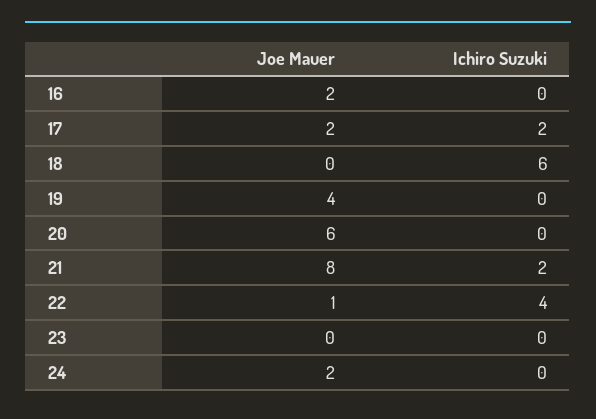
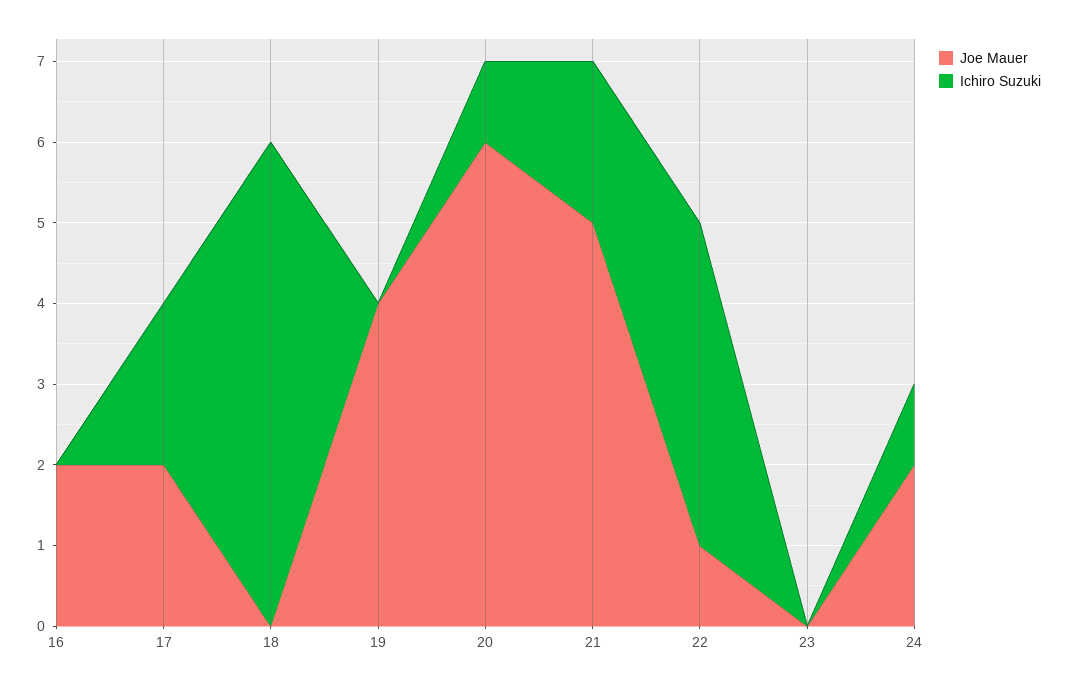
  {
    "Joe Mauer": {
      "16": 2,
      "17": 2,
      "18": 0,
      "19": 4,
      "20": 6,
-     "21": 8,
+     "21": 5,
      "22": 1,
      "23": 0,
      "24": 2
    },
    "Ichiro Suzuki": {
      "16": 0,
      "17": 2,
      "18": 6,
      "19": 0,
-     "20": 0,
+     "20": 1,
      "21": 2,
      "22": 4,
      "23": 0,
-     "24": 0
+     "24": 1
    }
  }

